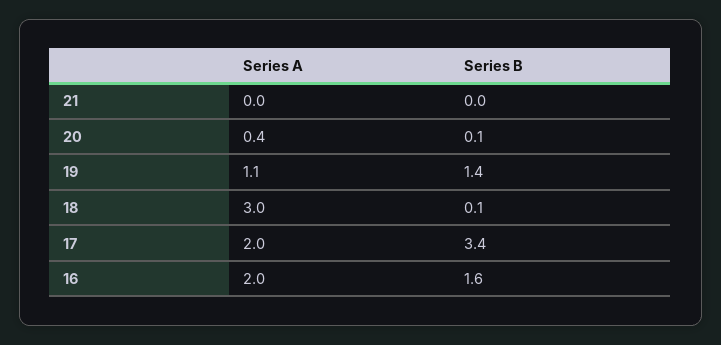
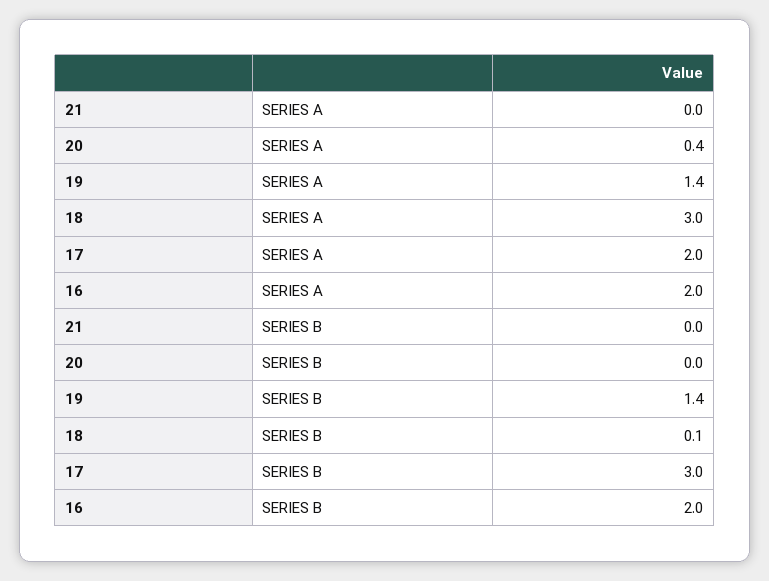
  {
    "Series A": {
      "21": 0,
      "20": 0.4,
-     "19": 1.1,
+     "19": 1.4,
      "18": 3,
      "17": 2,
      "16": 2
    },
    "Series B": {
      "21": 0,
-     "20": 0.1,
+     "20": 0,
      "19": 1.4,
      "18": 0.1,
-     "17": 3.4,
+     "17": 3,
-     "16": 1.6
+     "16": 2
    }
  }

